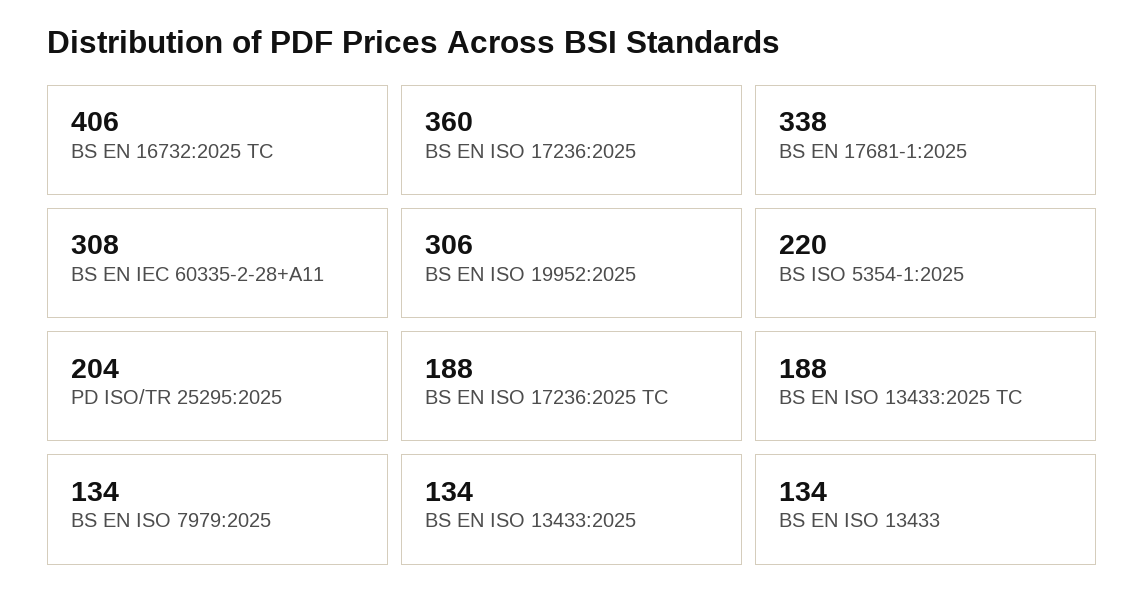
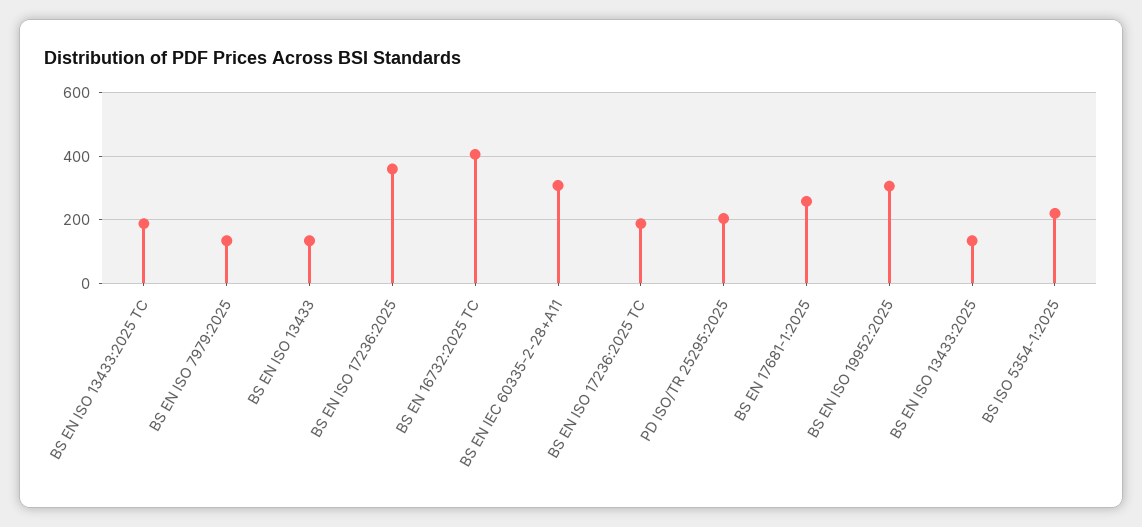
  {
    "BS EN 16732:2025 TC": 406,
    "BS EN ISO 17236:2025": 360,
-   "BS EN 17681-1:2025": 338,
+   "BS EN 17681-1:2025": 260,
    "BS EN IEC 60335-2-28+A11": 308,
    "BS EN ISO 19952:2025": 306,
    "BS ISO 5354-1:2025": 220,
    "PD ISO/TR 25295:2025": 204,
    "BS EN ISO 17236:2025 TC": 188,
    "BS EN ISO 13433:2025 TC": 188,
    "BS EN ISO 7979:2025": 134,
    "BS EN ISO 13433:2025": 134,
    "BS EN ISO 13433": 134
  }

